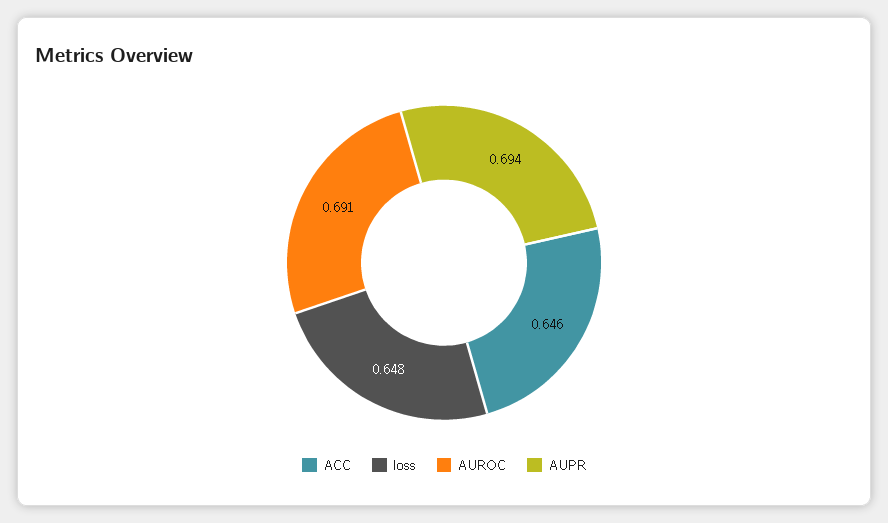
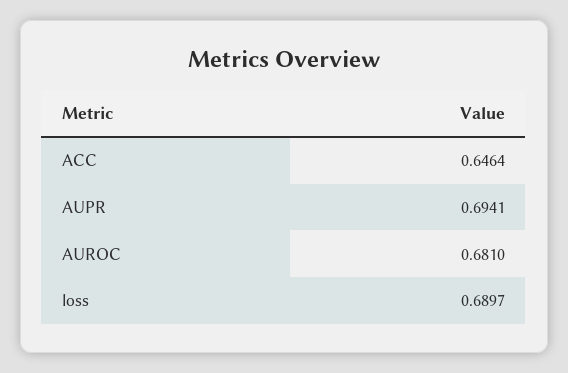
  {
    "ACC": 0.6464,
-   "loss": 0.648,
+   "loss": 0.6897,
-   "AUROC": 0.691,
+   "AUROC": 0.681,
    "AUPR": 0.6941
  }

